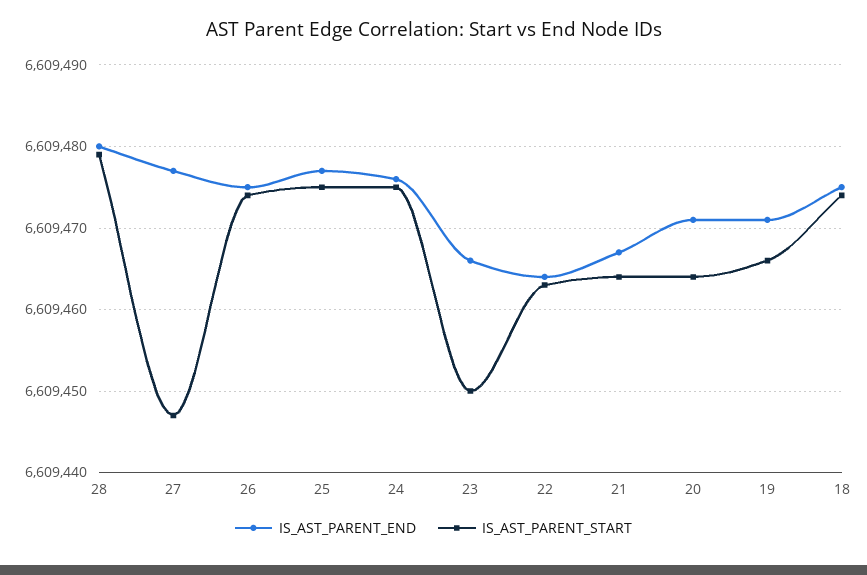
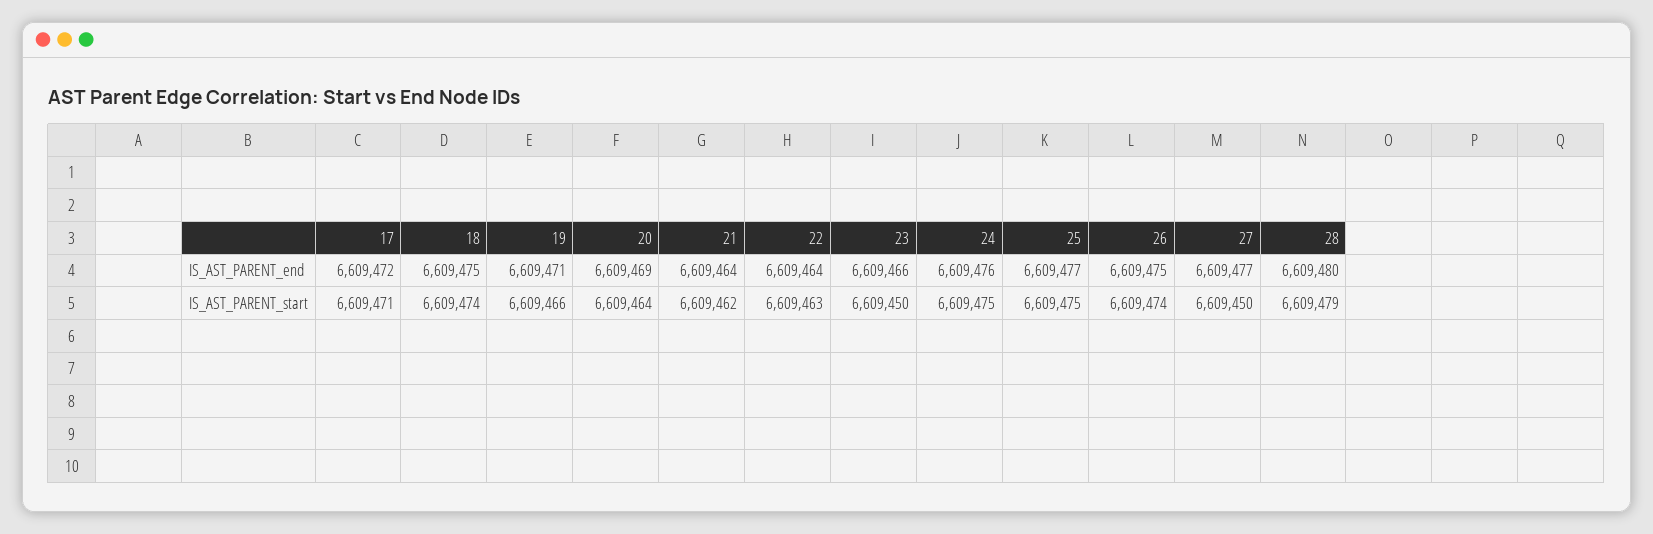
  {
    "IS_AST_PARENT_END": {
      "28": 6609480,
      "27": 6609477,
      "26": 6609475,
      "25": 6609477,
      "24": 6609476,
      "23": 6609466,
      "22": 6609464,
-     "21": 6609467,
+     "21": 6609464,
-     "20": 6609471,
+     "20": 6609469,
      "19": 6609471,
-     "18": 6609475
+     "18": 6609475,
+     "17": 6609472
    },
    "IS_AST_PARENT_START": {
      "28": 6609479,
-     "27": 6609447,
+     "27": 6609450,
      "26": 6609474,
      "25": 6609475,
      "24": 6609475,
      "23": 6609450,
      "22": 6609463,
-     "21": 6609464,
+     "21": 6609462,
      "20": 6609464,
      "19": 6609466,
-     "18": 6609474
+     "18": 6609474,
+     "17": 6609471
    }
  }

